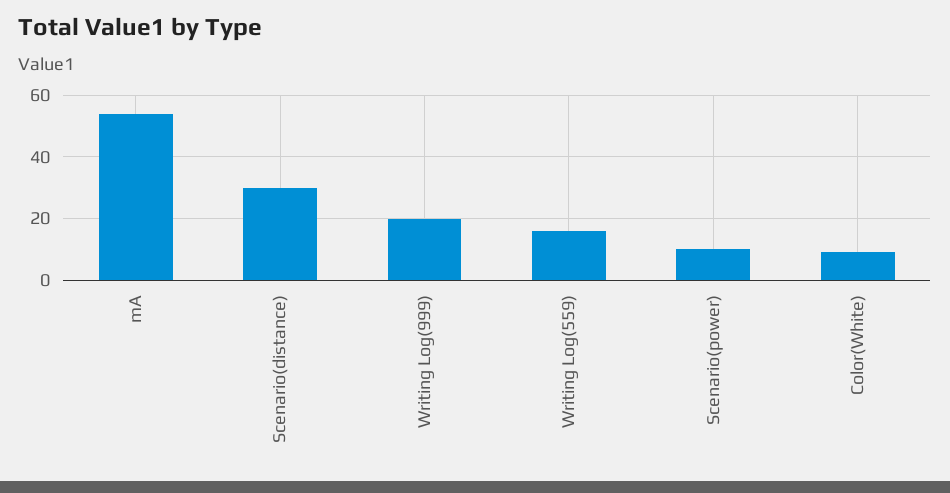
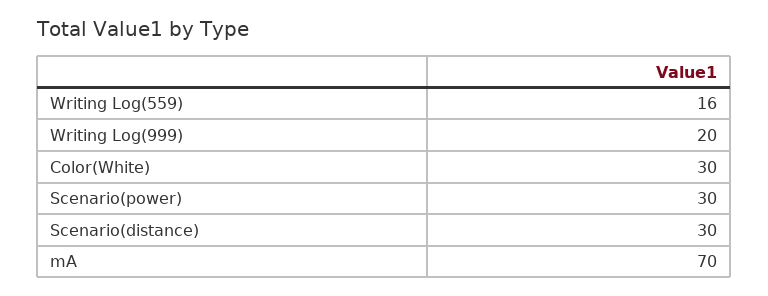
  {
-   "mA": 55,
+   "mA": 70,
    "Scenario(distance)": 30,
    "Writing Log(999)": 20,
    "Writing Log(559)": 16,
-   "Scenario(power)": 10,
+   "Scenario(power)": 30,
-   "Color(White)": 10
+   "Color(White)": 30
  }

